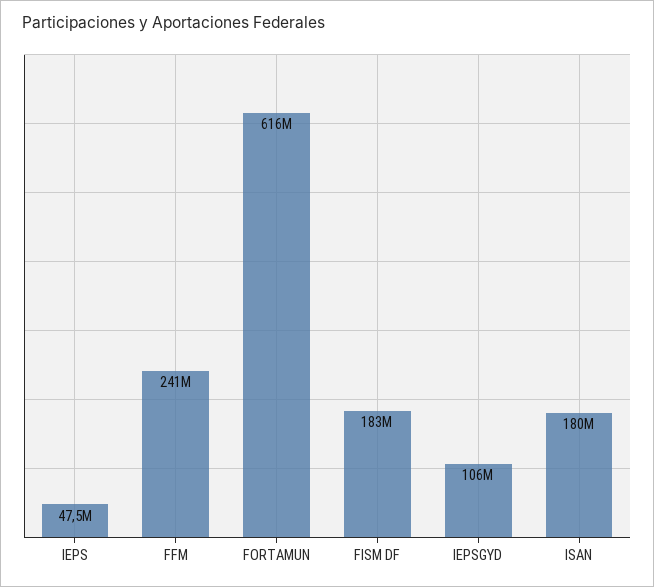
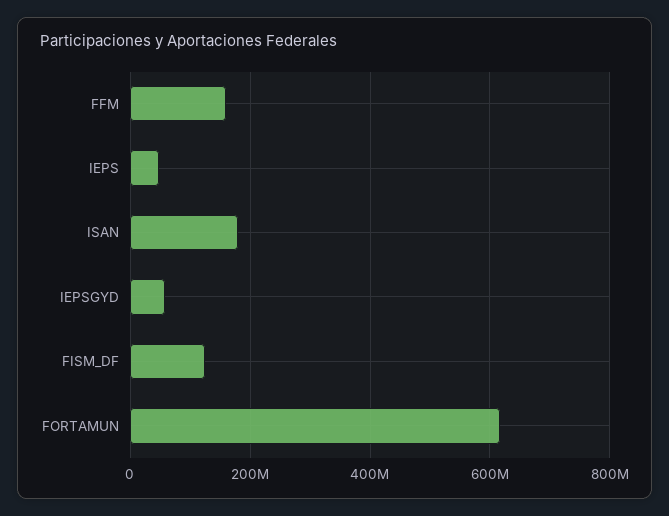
  {
    "IEPS": 47500000,
-   "FFM": 241000000,
+   "FFM": 160000000,
    "FORTAMUN": 616000000,
-   "FISM DF": 183000000,
+   "FISM DF": 120000000,
-   "IEPSGYD": 106000000,
+   "IEPSGYD": 60000000,
    "ISAN": 180000000
  }

